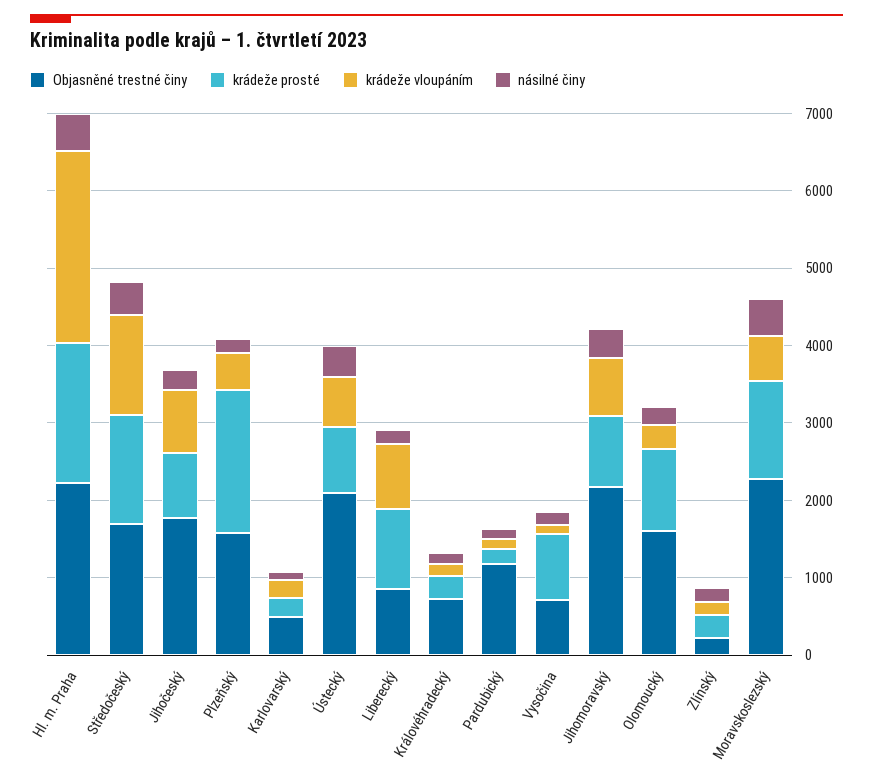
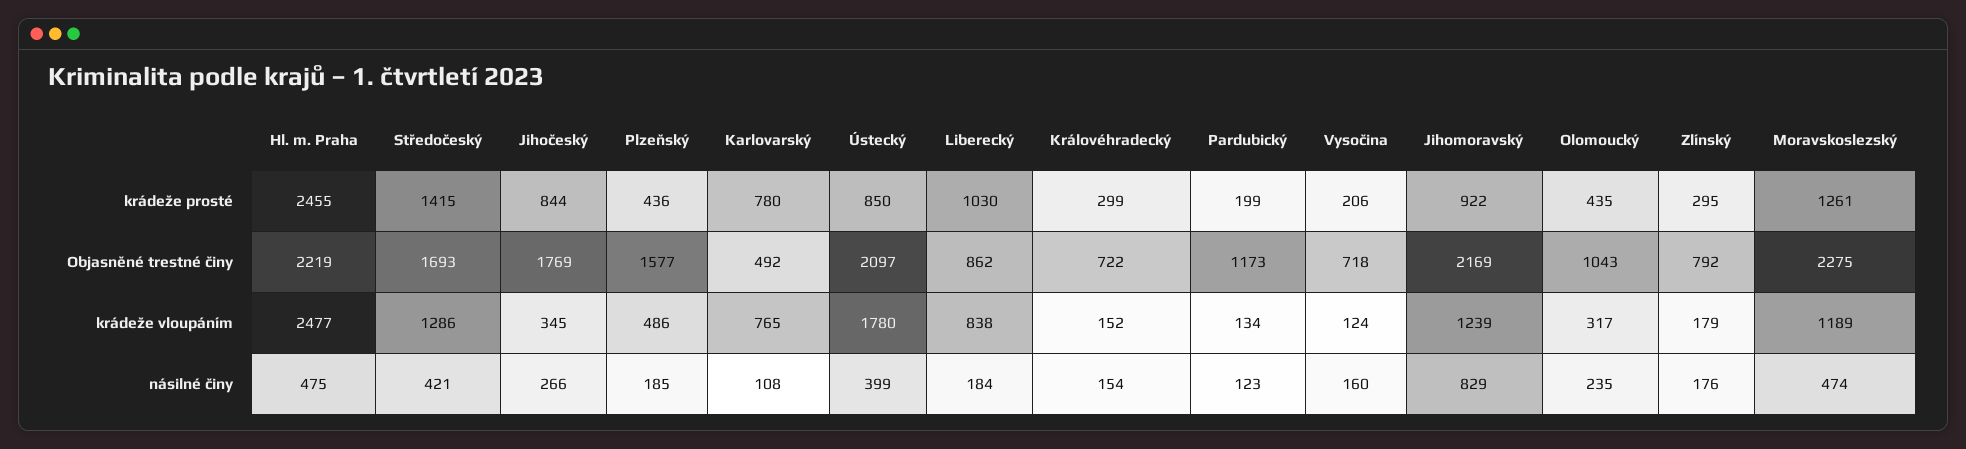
  {
    "Objasněné trestné činy": {
      "Hl. m. Praha": 2219,
      "Středočeský": 1693,
      "Jihočeský": 1769,
      "Plzeňský": 1577,
      "Karlovarský": 492,
      "Ústecký": 2097,
      "Liberecký": 862,
      "Královéhradecký": 722,
      "Pardubický": 1173,
      "Vysočina": 718,
      "Jihomoravský": 2169,
-     "Olomoucký": 1600,
+     "Olomoucký": 1043,
-     "Zlínský": 200,
+     "Zlínský": 792,
      "Moravskoslezský": 2275
    },
    "krádeže prosté": {
-     "Hl. m. Praha": 1800,
+     "Hl. m. Praha": 2455,
      "Středočeský": 1415,
      "Jihočeský": 844,
-     "Plzeňský": 1800,
+     "Plzeňský": 436,
-     "Karlovarský": 200,
+     "Karlovarský": 780,
      "Ústecký": 850,
      "Liberecký": 1030,
      "Královéhradecký": 299,
      "Pardubický": 199,
-     "Vysočina": 800,
+     "Vysočina": 206,
      "Jihomoravský": 922,
-     "Olomoucký": 1000,
+     "Olomoucký": 435,
      "Zlínský": 295,
      "Moravskoslezský": 1261
    },
    "krádeže vloupáním": {
      "Hl. m. Praha": 2477,
      "Středočeský": 1286,
-     "Jihočeský": 800,
+     "Jihočeský": 345,
      "Plzeňský": 486,
-     "Karlovarský": 200,
+     "Karlovarský": 765,
-     "Ústecký": 600,
+     "Ústecký": 1780,
      "Liberecký": 838,
      "Královéhradecký": 152,
      "Pardubický": 134,
      "Vysočina": 124,
-     "Jihomoravský": 800,
+     "Jihomoravský": 1239,
      "Olomoucký": 317,
      "Zlínský": 179,
-     "Moravskoslezský": 600
+     "Moravskoslezský": 1189
    },
    "násilné činy": {
      "Hl. m. Praha": 475,
      "Středočeský": 421,
      "Jihočeský": 266,
      "Plzeňský": 185,
      "Karlovarský": 108,
      "Ústecký": 399,
      "Liberecký": 184,
      "Královéhradecký": 154,
      "Pardubický": 123,
      "Vysočina": 160,
-     "Jihomoravský": 400,
+     "Jihomoravský": 829,
      "Olomoucký": 235,
      "Zlínský": 176,
      "Moravskoslezský": 474
    }
  }

